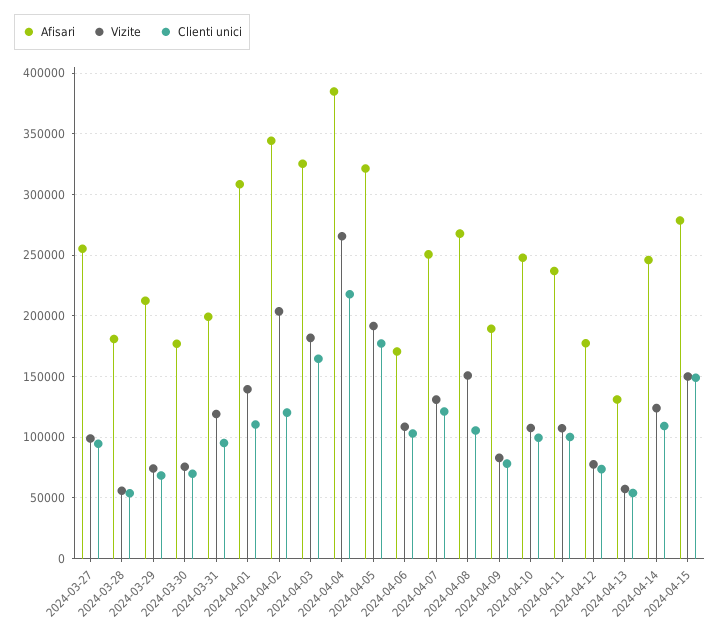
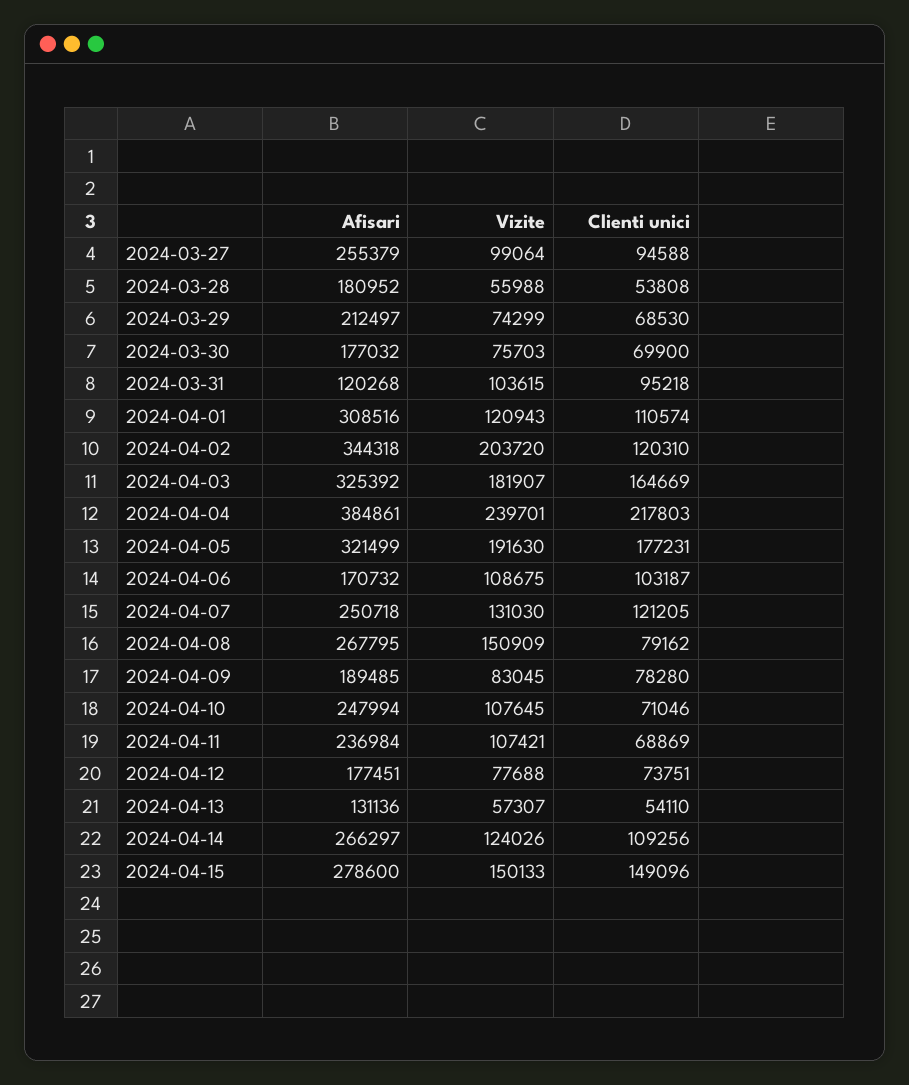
  {
    "Afisari": {
      "2024-03-27": 255379,
      "2024-03-28": 180952,
      "2024-03-29": 212497,
      "2024-03-30": 177032,
-     "2024-03-31": 200000,
+     "2024-03-31": 120268,
      "2024-04-01": 308516,
      "2024-04-02": 344318,
      "2024-04-03": 325392,
      "2024-04-04": 384861,
      "2024-04-05": 321499,
      "2024-04-06": 170732,
      "2024-04-07": 250718,
      "2024-04-08": 267795,
      "2024-04-09": 189485,
      "2024-04-10": 247994,
      "2024-04-11": 236984,
      "2024-04-12": 177451,
      "2024-04-13": 131136,
-     "2024-04-14": 245000,
+     "2024-04-14": 266297,
      "2024-04-15": 278600
    },
    "Vizite": {
      "2024-03-27": 99064,
      "2024-03-28": 55988,
      "2024-03-29": 74299,
      "2024-03-30": 75703,
-     "2024-03-31": 120000,
+     "2024-03-31": 103615,
-     "2024-04-01": 140000,
+     "2024-04-01": 120943,
      "2024-04-02": 203720,
      "2024-04-03": 181907,
-     "2024-04-04": 265000,
+     "2024-04-04": 239701,
      "2024-04-05": 191630,
      "2024-04-06": 108675,
      "2024-04-07": 131030,
      "2024-04-08": 150909,
      "2024-04-09": 83045,
      "2024-04-10": 107645,
      "2024-04-11": 107421,
      "2024-04-12": 77688,
      "2024-04-13": 57307,
      "2024-04-14": 124026,
      "2024-04-15": 150133
    },
    "Clienti unici": {
      "2024-03-27": 94588,
      "2024-03-28": 53808,
      "2024-03-29": 68530,
      "2024-03-30": 69900,
      "2024-03-31": 95218,
      "2024-04-01": 110574,
      "2024-04-02": 120310,
      "2024-04-03": 164669,
      "2024-04-04": 217803,
      "2024-04-05": 177231,
      "2024-04-06": 103187,
      "2024-04-07": 121205,
-     "2024-04-08": 105000,
+     "2024-04-08": 79162,
      "2024-04-09": 78280,
-     "2024-04-10": 100000,
+     "2024-04-10": 71046,
-     "2024-04-11": 100000,
+     "2024-04-11": 68869,
      "2024-04-12": 73751,
      "2024-04-13": 54110,
      "2024-04-14": 109256,
      "2024-04-15": 149096
    }
  }

